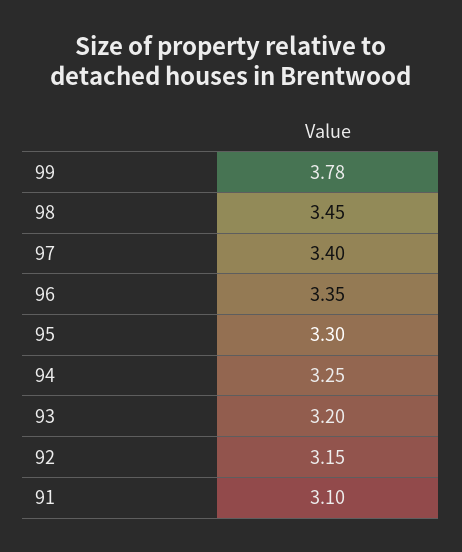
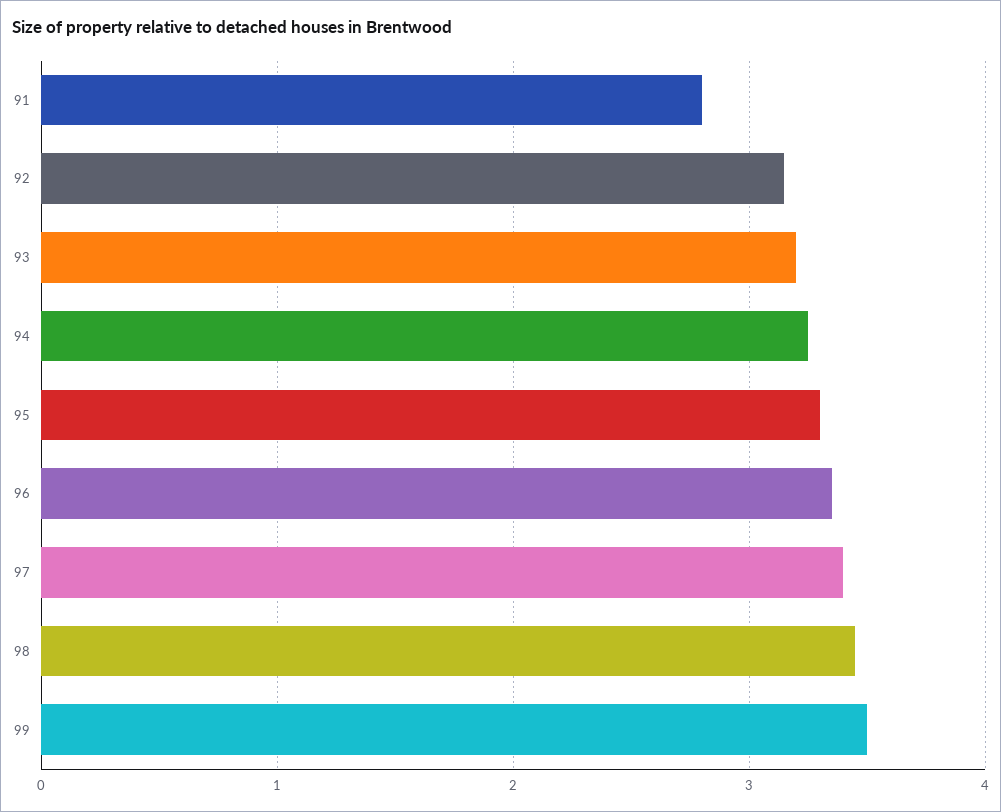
  {
-   "99": 3.78,
+   "99": 3.5,
    "98": 3.45,
    "97": 3.4,
    "96": 3.35,
    "95": 3.3,
    "94": 3.25,
    "93": 3.2,
    "92": 3.15,
-   "91": 3.1
+   "91": 2.8
  }

